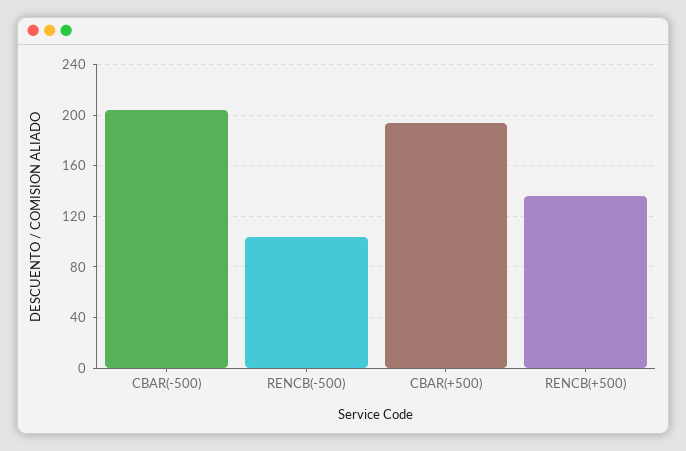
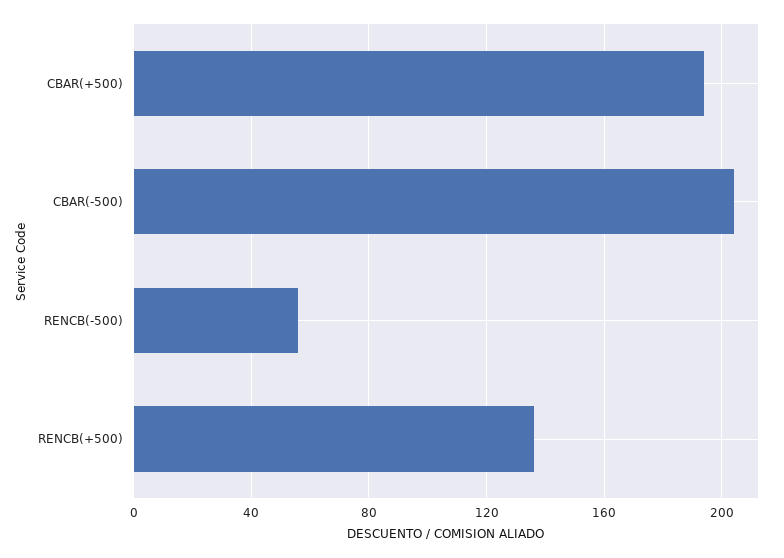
  {
    "CBAR(-500)": 205,
-   "RENCB(-500)": 105,
+   "RENCB(-500)": 55,
    "CBAR(+500)": 195,
    "RENCB(+500)": 135
  }

